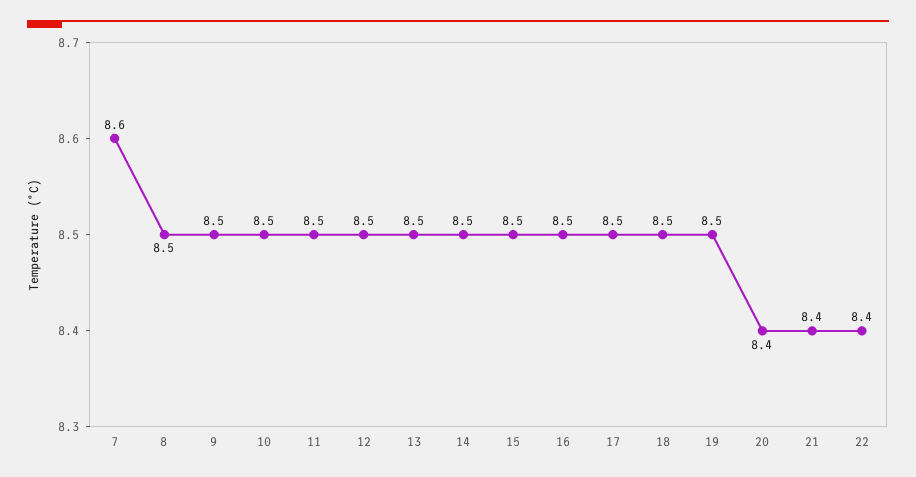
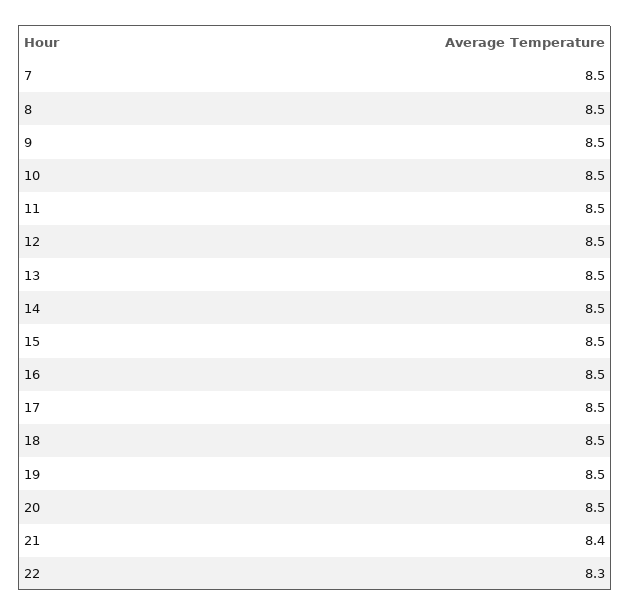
  {
-   "7": 8.6,
+   "7": 8.5,
    "8": 8.5,
    "9": 8.5,
    "10": 8.5,
    "11": 8.5,
    "12": 8.5,
    "13": 8.5,
    "14": 8.5,
    "15": 8.5,
    "16": 8.5,
    "17": 8.5,
    "18": 8.5,
    "19": 8.5,
-   "20": 8.4,
+   "20": 8.5,
    "21": 8.4,
-   "22": 8.4
+   "22": 8.3
  }

